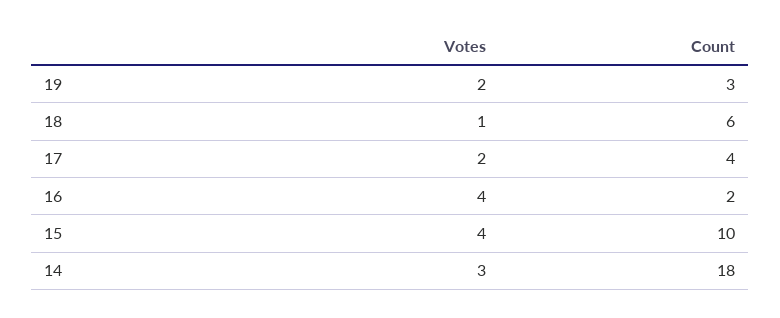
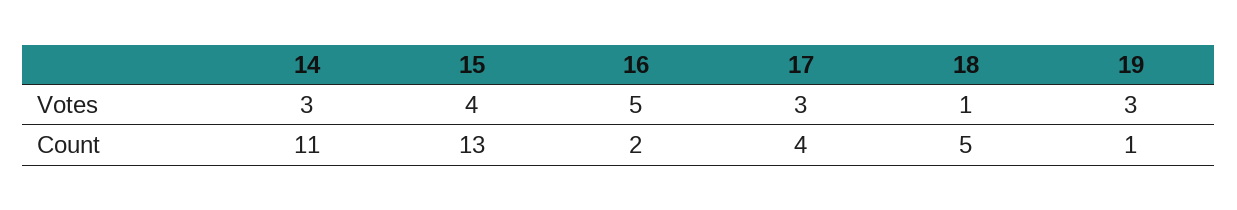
  {
    "Votes": {
-     "19": 2,
+     "19": 3,
      "18": 1,
-     "17": 2,
+     "17": 3,
-     "16": 4,
+     "16": 5,
      "15": 4,
      "14": 3
    },
    "Count": {
-     "19": 3,
+     "19": 1,
-     "18": 6,
+     "18": 5,
      "17": 4,
      "16": 2,
-     "15": 10,
+     "15": 13,
-     "14": 18
+     "14": 11
    }
  }

